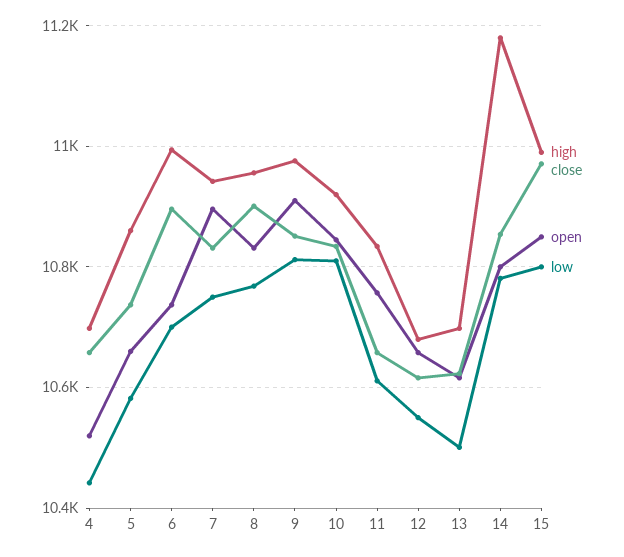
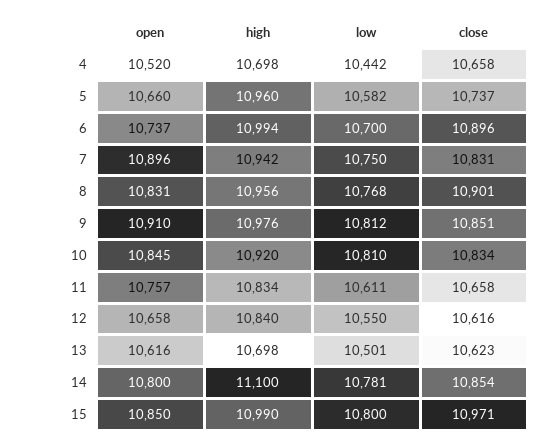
  {
    "high": {
      "4": 10698,
-     "5": 10860,
+     "5": 10960,
      "6": 10994,
      "7": 10942,
      "8": 10956,
      "9": 10976,
      "10": 10920,
      "11": 10834,
-     "12": 10680,
+     "12": 10840,
      "13": 10698,
-     "14": 11180,
+     "14": 11100,
      "15": 10990
    },
    "close": {
      "4": 10658,
      "5": 10737,
      "6": 10896,
      "7": 10831,
      "8": 10901,
      "9": 10851,
      "10": 10834,
      "11": 10658,
      "12": 10616,
      "13": 10623,
      "14": 10854,
      "15": 10971
    },
    "open": {
      "4": 10520,
      "5": 10660,
      "6": 10737,
      "7": 10896,
      "8": 10831,
      "9": 10910,
      "10": 10845,
      "11": 10757,
      "12": 10658,
      "13": 10616,
      "14": 10800,
      "15": 10850
    },
    "low": {
      "4": 10442,
      "5": 10582,
      "6": 10700,
      "7": 10750,
      "8": 10768,
      "9": 10812,
      "10": 10810,
      "11": 10611,
      "12": 10550,
      "13": 10501,
      "14": 10781,
      "15": 10800
    }
  }

